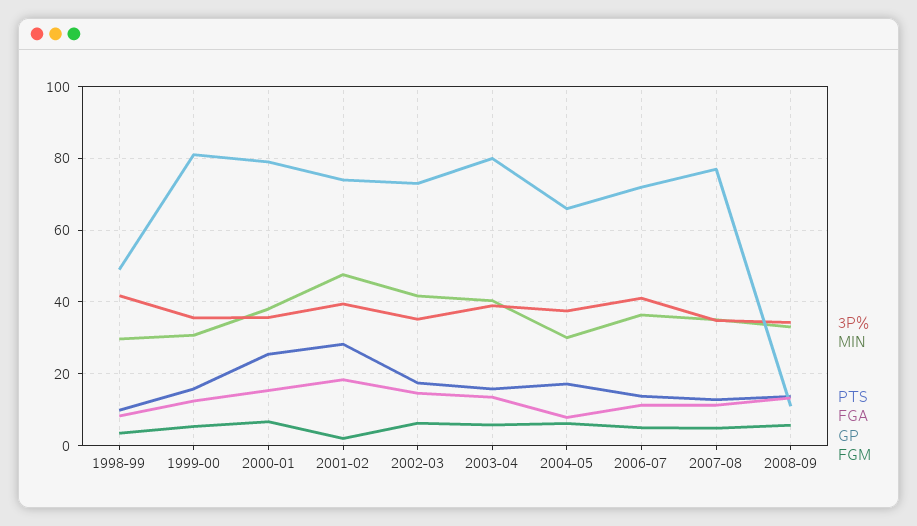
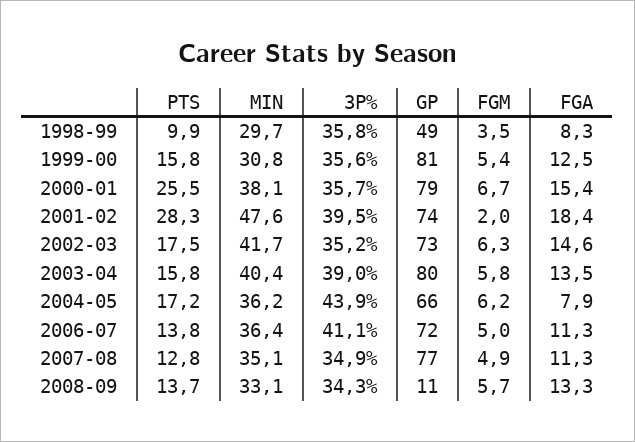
  {
    "3P%": {
-     "1998-99": 42,
+     "1998-99": 35.8,
      "1999-00": 35.6,
      "2000-01": 35.7,
      "2001-02": 39.5,
      "2002-03": 35.2,
      "2003-04": 39,
-     "2004-05": 38,
+     "2004-05": 43.9,
      "2006-07": 41.1,
      "2007-08": 34.9,
      "2008-09": 34.3
    },
    "MIN": {
      "1998-99": 29.7,
      "1999-00": 30.8,
      "2000-01": 38.1,
      "2001-02": 47.6,
      "2002-03": 41.7,
      "2003-04": 40.4,
-     "2004-05": 30,
+     "2004-05": 36.2,
      "2006-07": 36.4,
      "2007-08": 35.1,
      "2008-09": 33.1
    },
    "PTS": {
      "1998-99": 9.9,
      "1999-00": 15.8,
      "2000-01": 25.5,
      "2001-02": 28.3,
      "2002-03": 17.5,
      "2003-04": 15.8,
      "2004-05": 17.2,
      "2006-07": 13.8,
      "2007-08": 12.8,
      "2008-09": 13.7
    },
    "FGA": {
      "1998-99": 8.3,
      "1999-00": 12.5,
      "2000-01": 15.4,
      "2001-02": 18.4,
      "2002-03": 14.6,
      "2003-04": 13.5,
      "2004-05": 7.9,
      "2006-07": 11.3,
      "2007-08": 11.3,
      "2008-09": 13.3
    },
    "GP": {
      "1998-99": 49,
      "1999-00": 81,
      "2000-01": 79,
      "2001-02": 74,
      "2002-03": 73,
      "2003-04": 80,
      "2004-05": 66,
      "2006-07": 72,
      "2007-08": 77,
      "2008-09": 11
    },
    "FGM": {
      "1998-99": 3.5,
      "1999-00": 5.4,
      "2000-01": 6.7,
      "2001-02": 2,
      "2002-03": 6.3,
      "2003-04": 5.8,
      "2004-05": 6.2,
      "2006-07": 5,
      "2007-08": 4.9,
      "2008-09": 5.7
    }
  }

